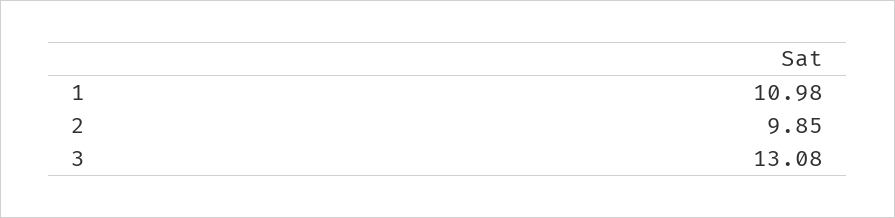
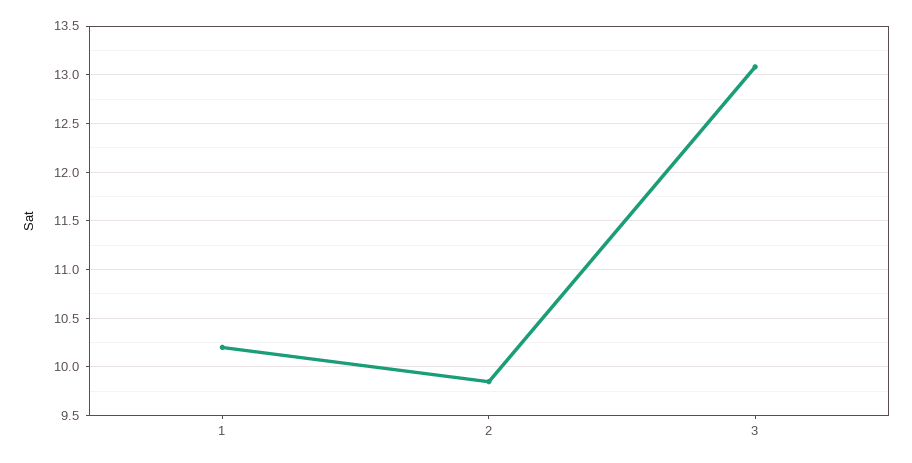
  {
-   "1": 10.98,
+   "1": 10.2,
    "2": 9.85,
    "3": 13.08
  }

